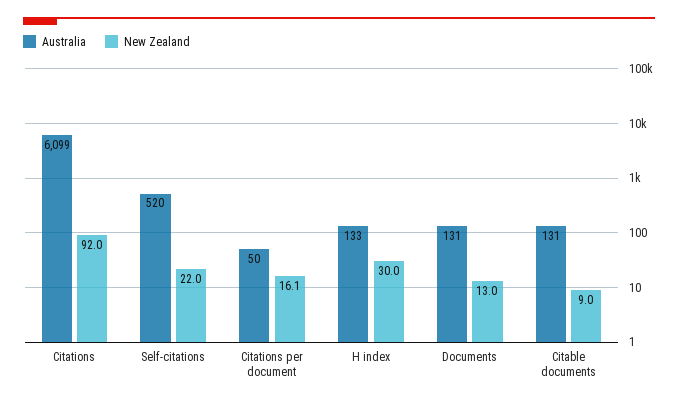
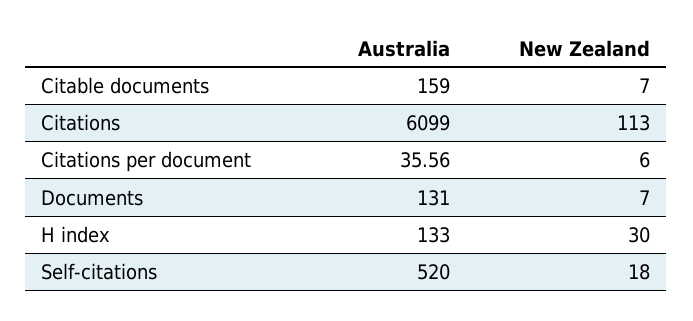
  {
    "Australia": {
      "Citations": 6099,
      "Self-citations": 520,
-     "Citations per document": 50,
+     "Citations per document": 35.56,
      "H index": 133,
      "Documents": 131,
-     "Citable documents": 131
+     "Citable documents": 159
    },
    "New Zealand": {
-     "Citations": 92,
+     "Citations": 113,
-     "Self-citations": 22,
+     "Self-citations": 18,
-     "Citations per document": 16.1,
+     "Citations per document": 6,
      "H index": 30,
-     "Documents": 13,
+     "Documents": 7,
-     "Citable documents": 9
+     "Citable documents": 7
    }
  }

